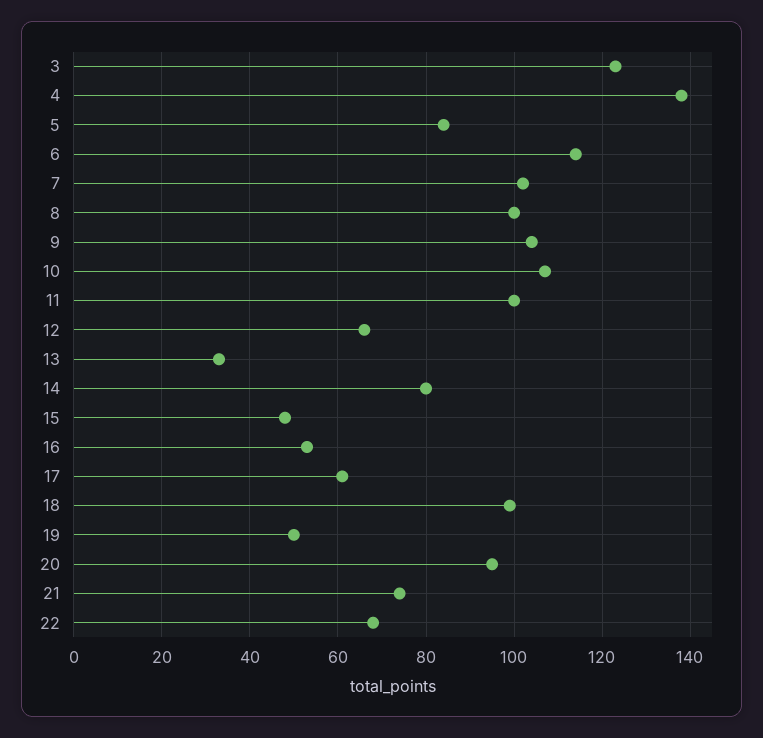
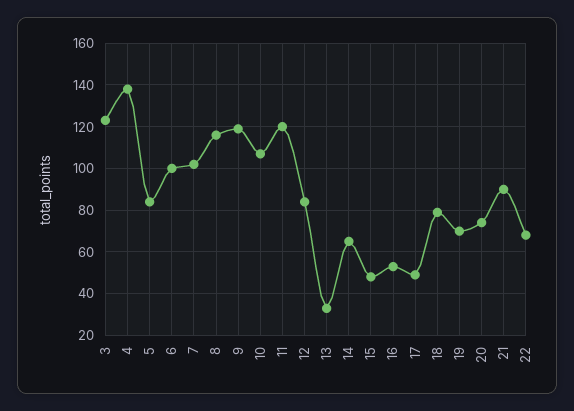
  {
    "3": 125,
    "4": 140,
    "5": 85,
-   "6": 115,
+   "6": 100,
    "7": 100,
-   "8": 100,
+   "8": 115,
-   "9": 105,
+   "9": 120,
    "10": 105,
-   "11": 100,
+   "11": 120,
-   "12": 65,
+   "12": 85,
    "13": 35,
-   "14": 80,
+   "14": 65,
    "15": 50,
    "16": 55,
-   "17": 60,
+   "17": 50,
-   "18": 100,
+   "18": 80,
-   "19": 50,
+   "19": 70,
-   "20": 95,
+   "20": 75,
-   "21": 75,
+   "21": 90,
    "22": 70
  }

